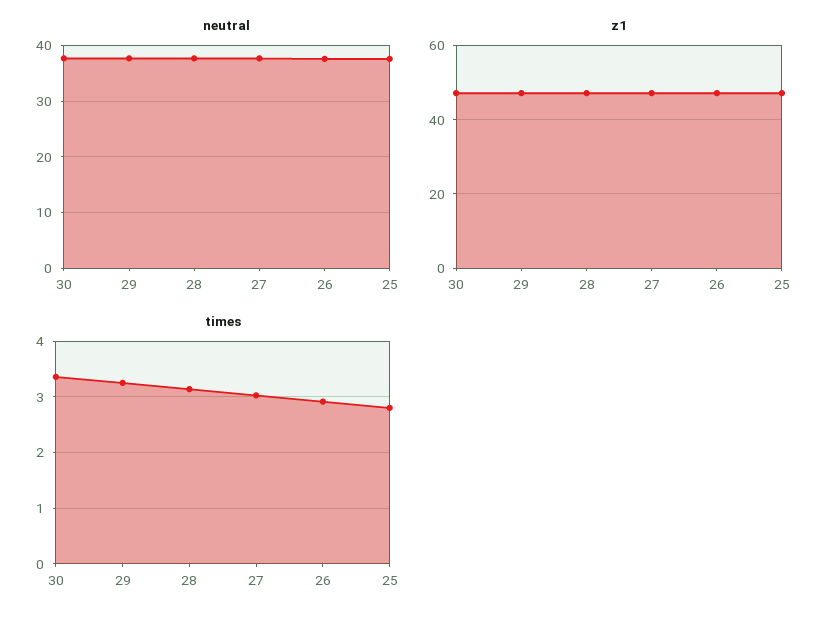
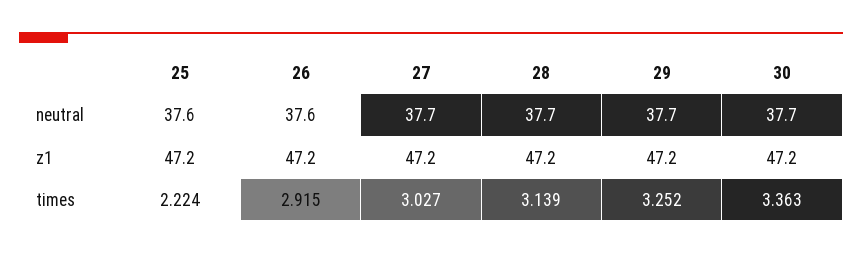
  {
    "neutral": {
      "30": 37.7,
      "29": 37.7,
      "28": 37.7,
      "27": 37.7,
      "26": 37.6,
      "25": 37.6
    },
    "z1": {
      "30": 47.2,
      "29": 47.2,
      "28": 47.2,
      "27": 47.2,
      "26": 47.2,
      "25": 47.2
    },
    "times": {
      "30": 3.363,
      "29": 3.252,
      "28": 3.139,
      "27": 3.027,
      "26": 2.915,
-     "25": 2.8
+     "25": 2.224
    }
  }

